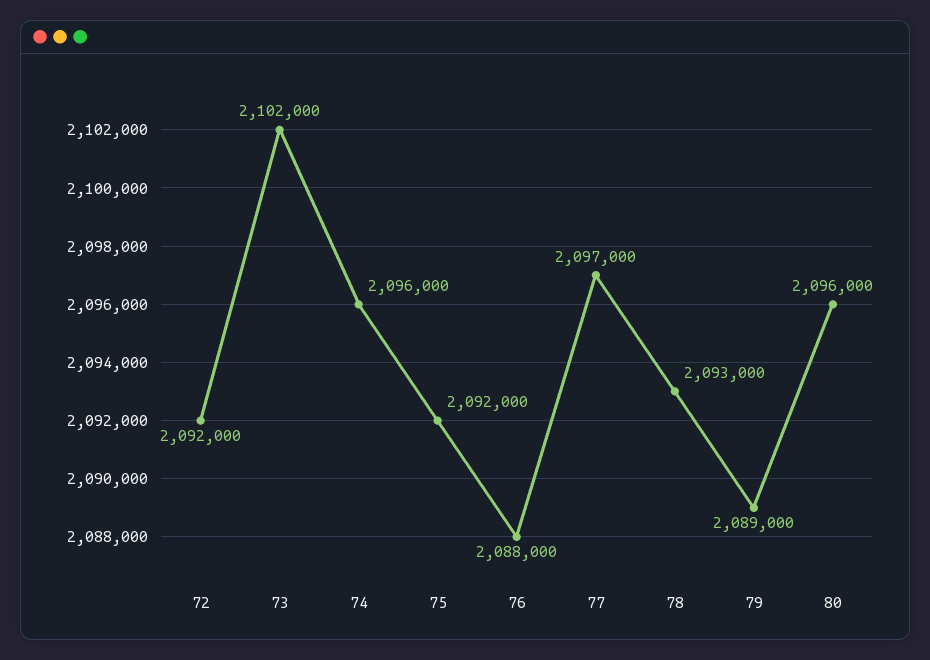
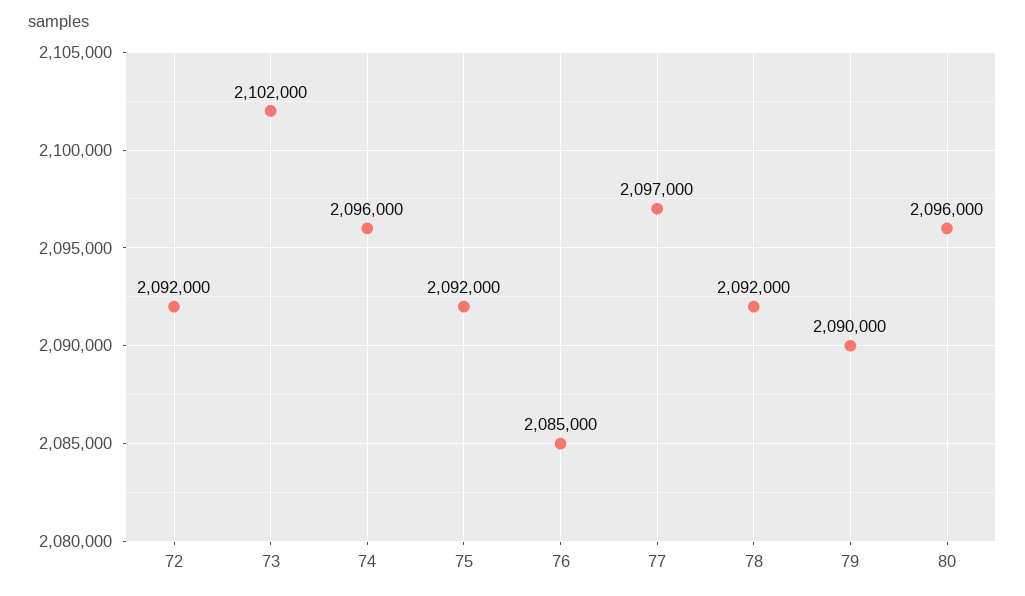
  {
    "72": 2092000,
    "73": 2102000,
    "74": 2096000,
    "75": 2092000,
-   "76": 2088000,
+   "76": 2085000,
    "77": 2097000,
-   "78": 2093000,
+   "78": 2092000,
-   "79": 2089000,
+   "79": 2090000,
    "80": 2096000
  }

